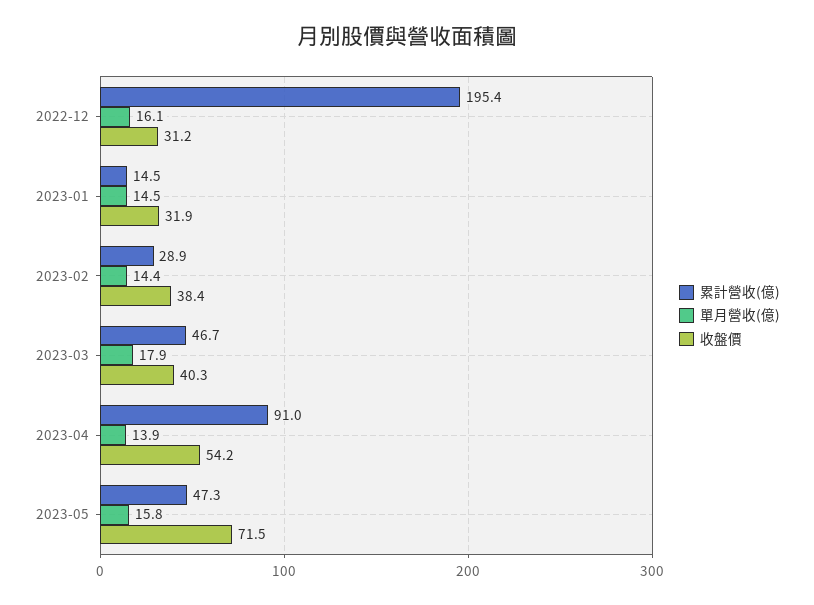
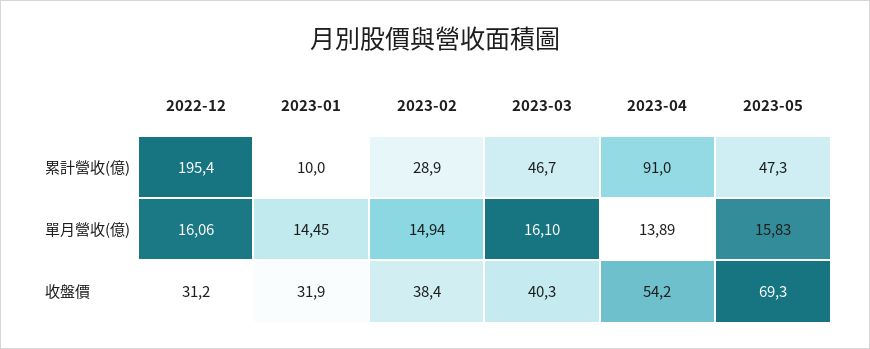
  {
    "累計營收(億)": {
      "2022-12": 195.4,
-     "2023-01": 14.5,
+     "2023-01": 10,
      "2023-02": 28.9,
      "2023-03": 46.7,
      "2023-04": 91,
      "2023-05": 47.3
    },
    "單月營收(億)": {
      "2022-12": 16.06,
      "2023-01": 14.45,
-     "2023-02": 14.4,
+     "2023-02": 14.94,
-     "2023-03": 17.9,
+     "2023-03": 16.1,
      "2023-04": 13.89,
      "2023-05": 15.83
    },
    "收盤價": {
      "2022-12": 31.2,
      "2023-01": 31.9,
      "2023-02": 38.4,
      "2023-03": 40.3,
      "2023-04": 54.2,
-     "2023-05": 71.5
+     "2023-05": 69.3
    }
  }

